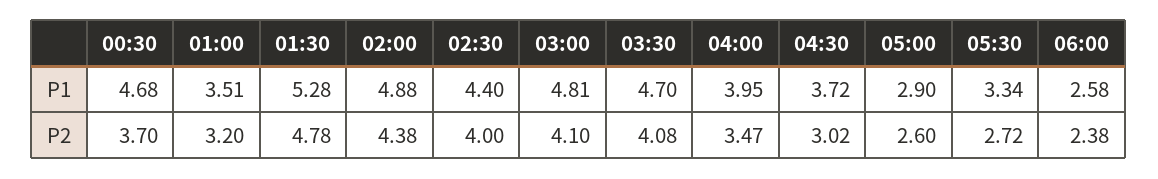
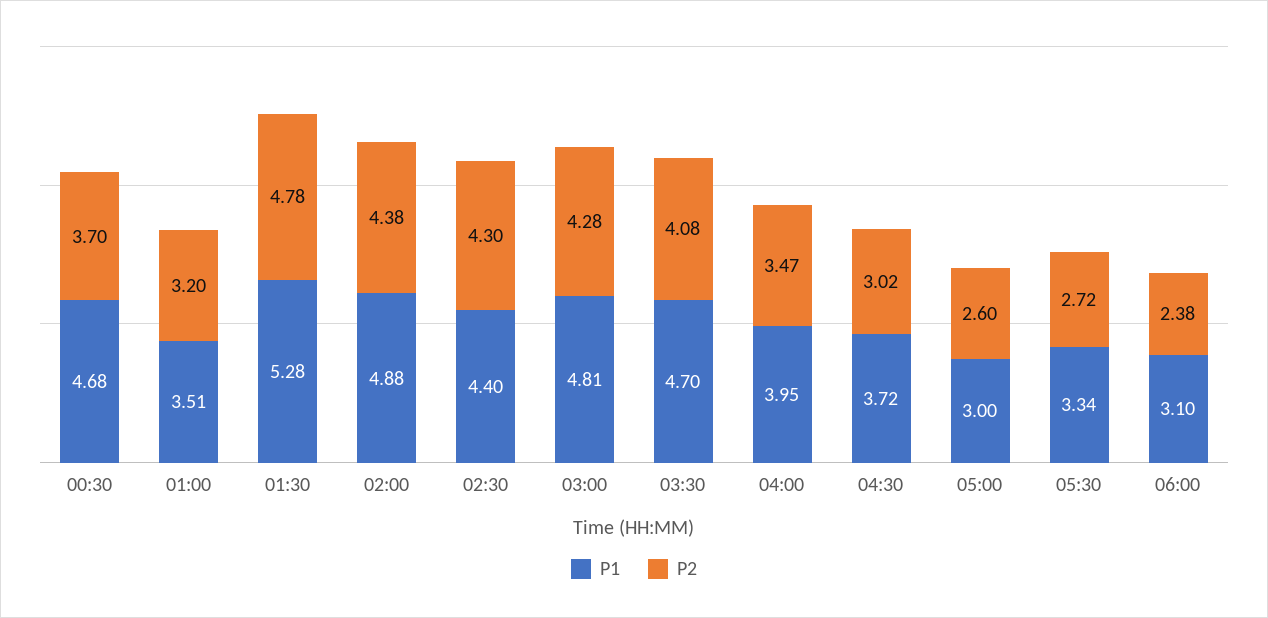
  {
    "P1": {
      "00:30": 4.68,
      "01:00": 3.51,
      "01:30": 5.28,
      "02:00": 4.88,
      "02:30": 4.4,
      "03:00": 4.81,
      "03:30": 4.7,
      "04:00": 3.95,
      "04:30": 3.72,
-     "05:00": 2.9,
+     "05:00": 3,
      "05:30": 3.34,
-     "06:00": 2.58
+     "06:00": 3.1
    },
    "P2": {
      "00:30": 3.7,
      "01:00": 3.2,
      "01:30": 4.78,
      "02:00": 4.38,
-     "02:30": 4,
+     "02:30": 4.3,
-     "03:00": 4.1,
+     "03:00": 4.28,
      "03:30": 4.08,
      "04:00": 3.47,
      "04:30": 3.02,
      "05:00": 2.6,
      "05:30": 2.72,
      "06:00": 2.38
    }
  }

